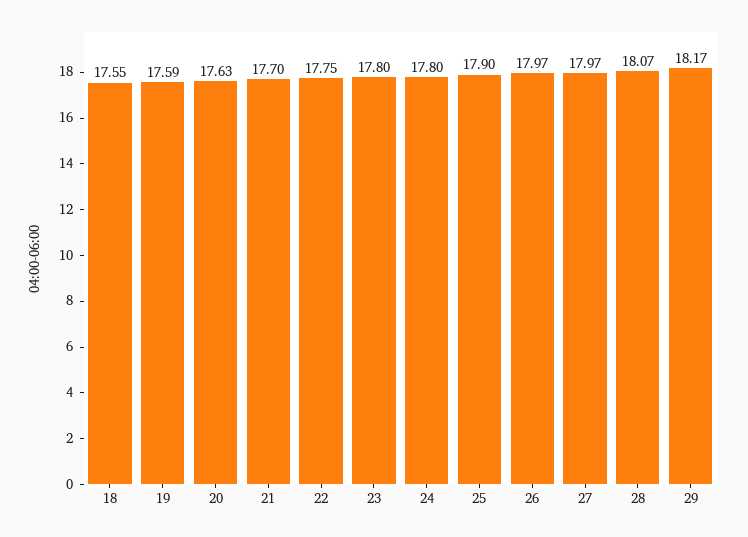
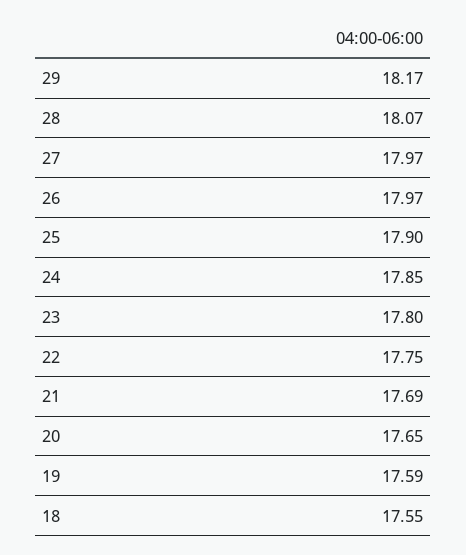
  {
    "18": 17.55,
    "19": 17.59,
-   "20": 17.63,
+   "20": 17.65,
-   "21": 17.7,
+   "21": 17.69,
    "22": 17.75,
    "23": 17.8,
-   "24": 17.8,
+   "24": 17.85,
    "25": 17.9,
    "26": 17.97,
    "27": 17.97,
    "28": 18.07,
    "29": 18.17
  }

